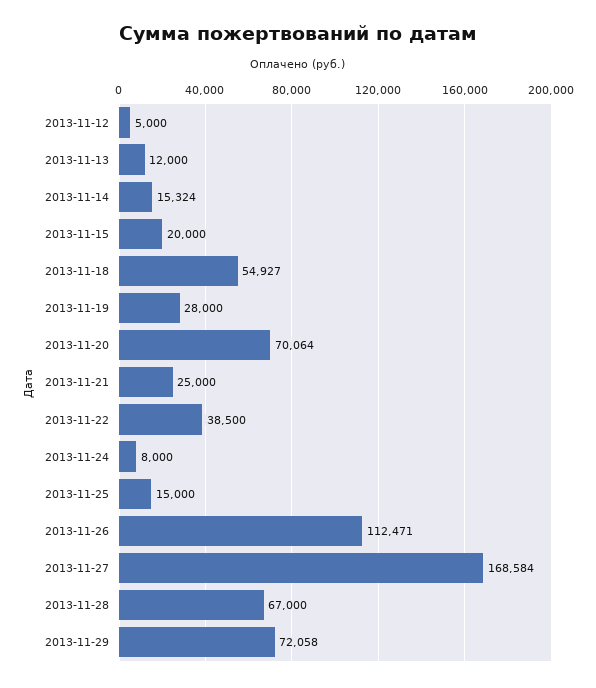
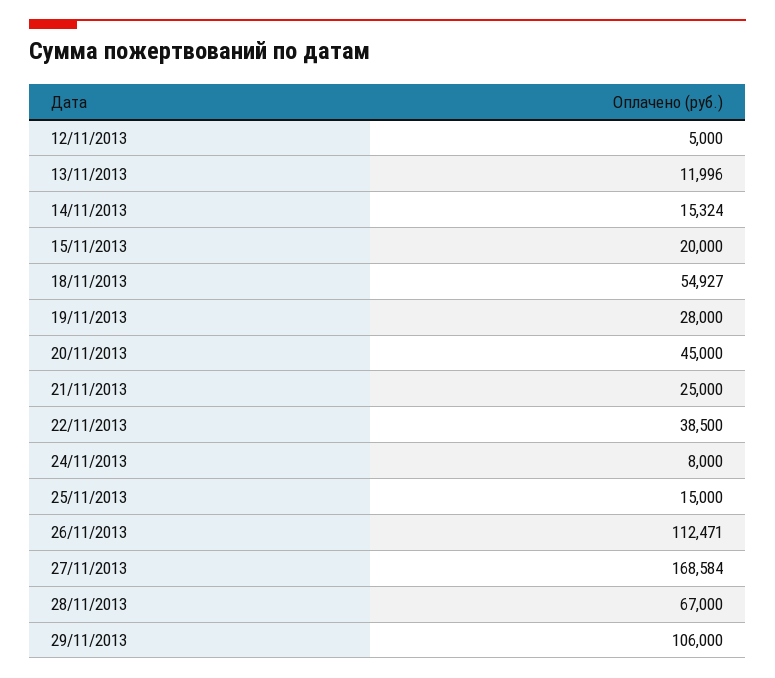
  {
    "2013-11-12": 5000,
-   "2013-11-13": 12000,
+   "2013-11-13": 11996,
    "2013-11-14": 15324,
    "2013-11-15": 20000,
    "2013-11-18": 54927,
    "2013-11-19": 28000,
-   "2013-11-20": 70064,
+   "2013-11-20": 45000,
    "2013-11-21": 25000,
    "2013-11-22": 38500,
    "2013-11-24": 8000,
    "2013-11-25": 15000,
    "2013-11-26": 112471,
    "2013-11-27": 168584,
    "2013-11-28": 67000,
-   "2013-11-29": 72058
+   "2013-11-29": 106000
  }

